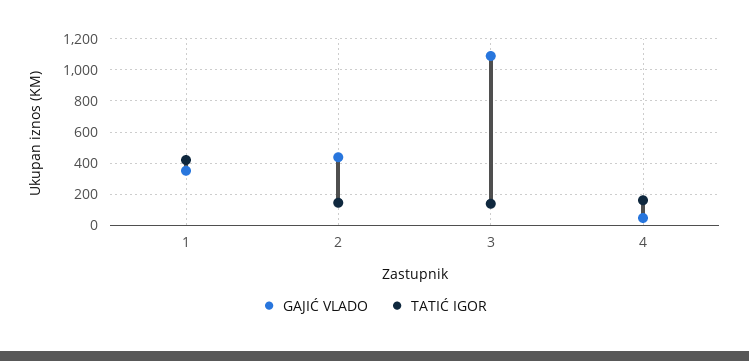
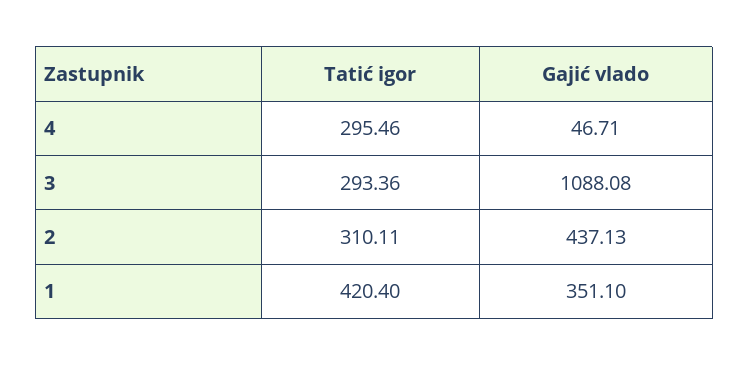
  {
    "GAJIĆ VLADO": {
      "1": 351.1,
      "2": 437.13,
      "3": 1088.08,
      "4": 46.71
    },
    "TATIĆ IGOR": {
      "1": 420.4,
-     "2": 150,
+     "2": 310.11,
-     "3": 150,
+     "3": 293.36,
-     "4": 150
+     "4": 295.46
    }
  }

